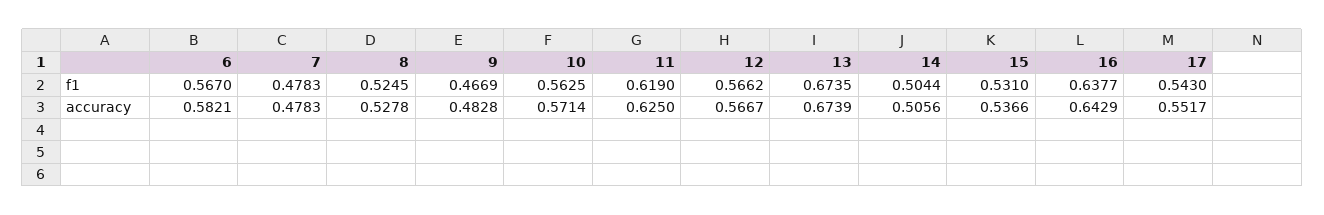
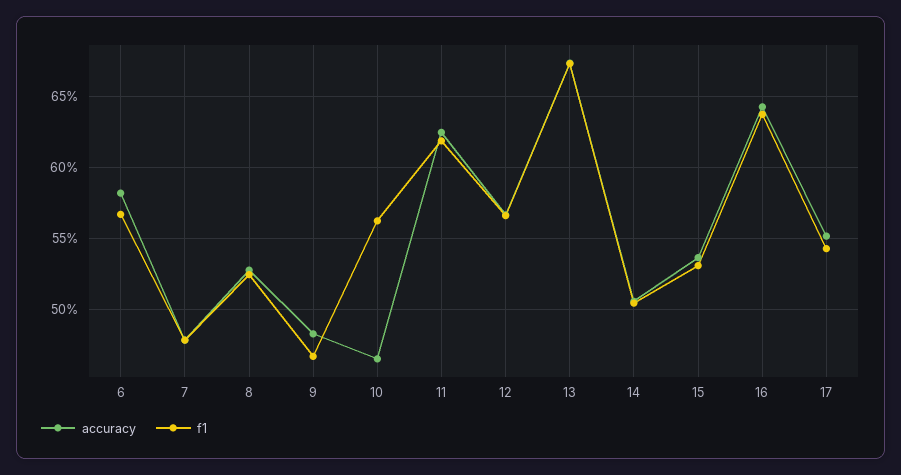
  {
    "f1": {
      "6": 0.567,
      "7": 0.4783,
      "8": 0.5245,
      "9": 0.4669,
      "10": 0.5625,
      "11": 0.619,
      "12": 0.5662,
      "13": 0.6735,
      "14": 0.5044,
      "15": 0.531,
      "16": 0.6377,
      "17": 0.543
    },
    "accuracy": {
      "6": 0.5821,
      "7": 0.4783,
      "8": 0.5278,
      "9": 0.4828,
-     "10": 0.5714,
+     "10": 0.465,
      "11": 0.625,
      "12": 0.5667,
      "13": 0.6739,
      "14": 0.5056,
      "15": 0.5366,
      "16": 0.6429,
      "17": 0.5517
    }
  }

